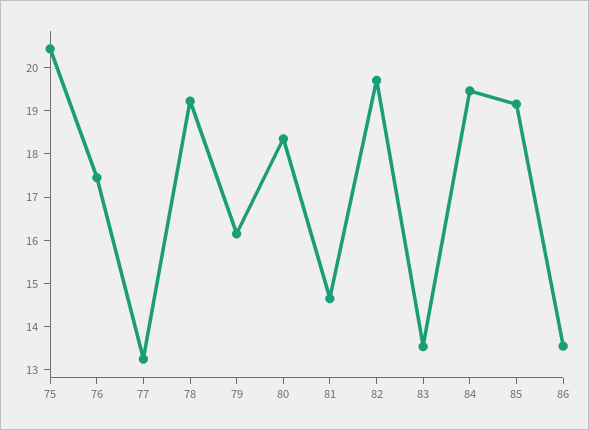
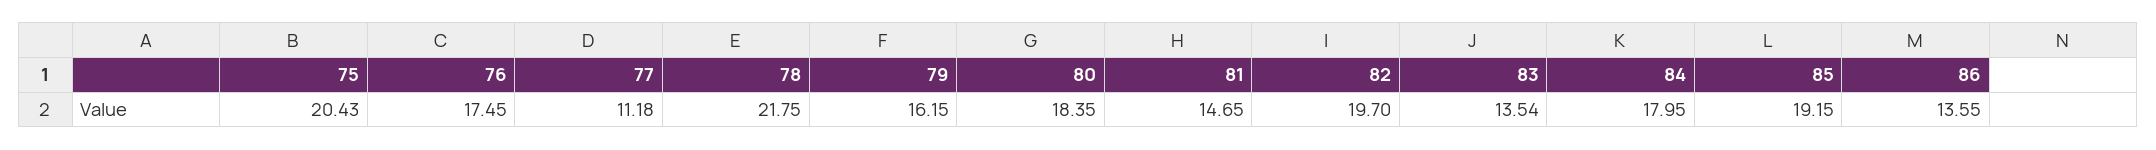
  {
    "75": 20.43,
    "76": 17.45,
-   "77": 13.2,
+   "77": 11.18,
-   "78": 19.2,
+   "78": 21.75,
    "79": 16.15,
    "80": 18.35,
    "81": 14.65,
    "82": 19.7,
    "83": 13.54,
-   "84": 19.4,
+   "84": 17.95,
    "85": 19.15,
    "86": 13.55
  }

